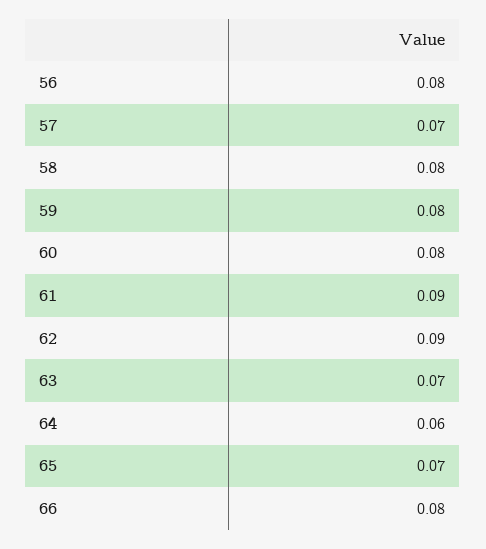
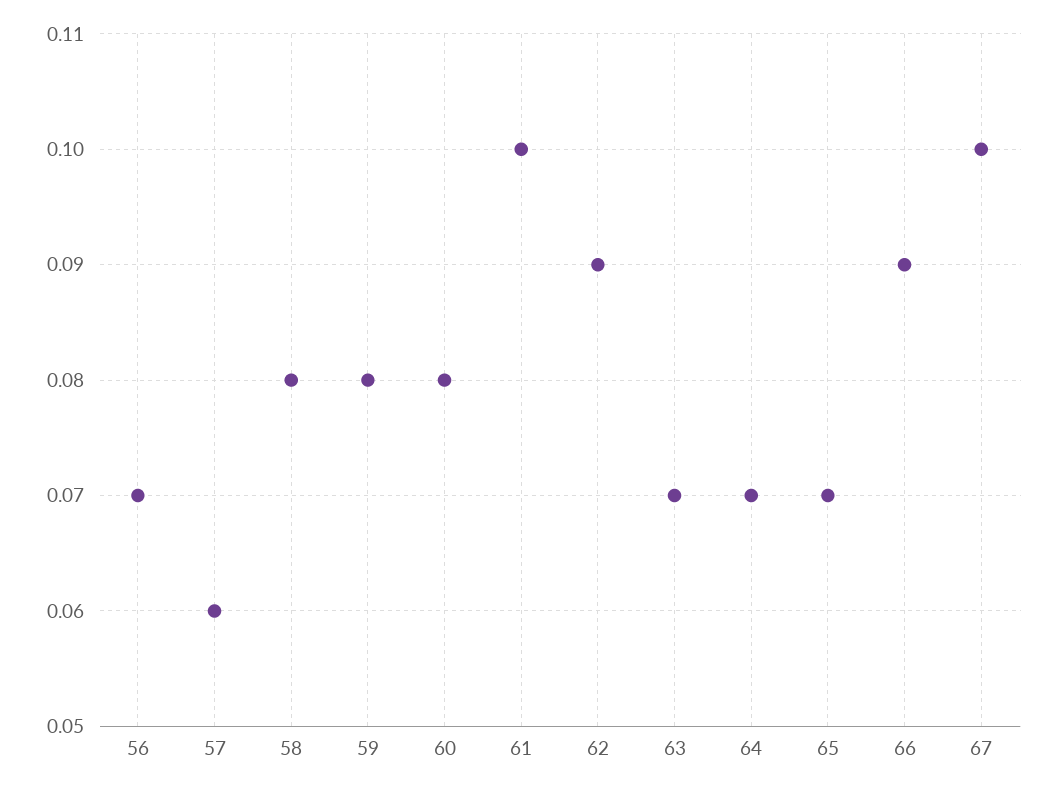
  {
-   "56": 0.08,
+   "56": 0.07,
-   "57": 0.07,
+   "57": 0.06,
    "58": 0.08,
    "59": 0.08,
    "60": 0.08,
-   "61": 0.09,
+   "61": 0.1,
    "62": 0.09,
    "63": 0.07,
-   "64": 0.06,
+   "64": 0.07,
    "65": 0.07,
-   "66": 0.08
+   "66": 0.09,
+   "67": 0.1
  }

